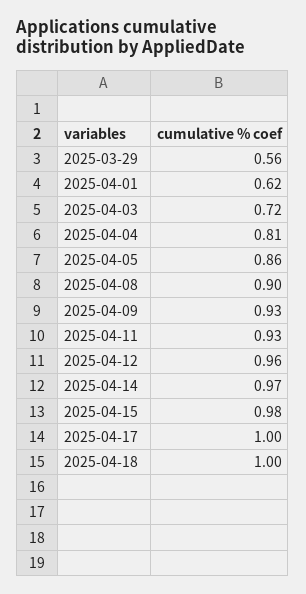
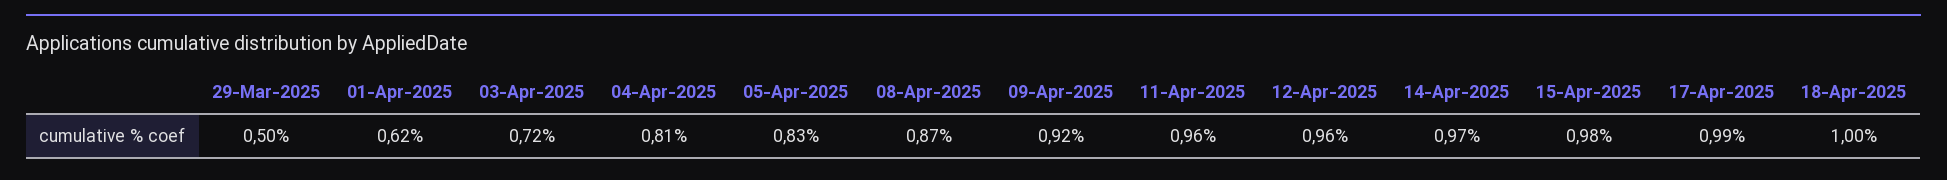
  {
-   "2025-03-29": 0.56,
+   "2025-03-29": 0.5,
    "2025-04-01": 0.62,
    "2025-04-03": 0.72,
    "2025-04-04": 0.81,
-   "2025-04-05": 0.86,
+   "2025-04-05": 0.83,
-   "2025-04-08": 0.9,
+   "2025-04-08": 0.87,
-   "2025-04-09": 0.93,
+   "2025-04-09": 0.92,
-   "2025-04-11": 0.93,
+   "2025-04-11": 0.96,
    "2025-04-12": 0.96,
    "2025-04-14": 0.97,
    "2025-04-15": 0.98,
-   "2025-04-17": 1,
+   "2025-04-17": 0.99,
    "2025-04-18": 1
  }

